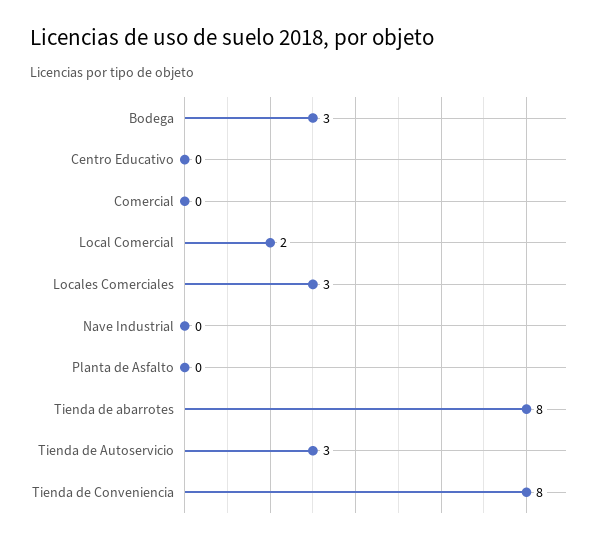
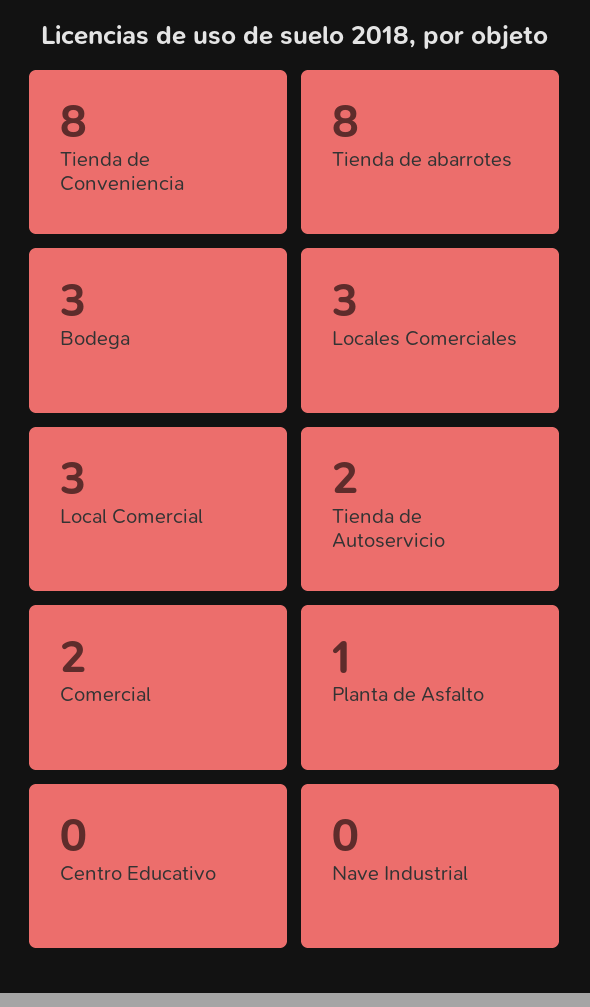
  {
    "Bodega": 3,
    "Centro Educativo": 0,
-   "Comercial": 0,
+   "Comercial": 2,
-   "Local Comercial": 2,
+   "Local Comercial": 3,
    "Locales Comerciales": 3,
    "Nave Industrial": 0,
-   "Planta de Asfalto": 0,
+   "Planta de Asfalto": 1,
    "Tienda de abarrotes": 8,
-   "Tienda de Autoservicio": 3,
+   "Tienda de Autoservicio": 2,
    "Tienda de Conveniencia": 8
  }

